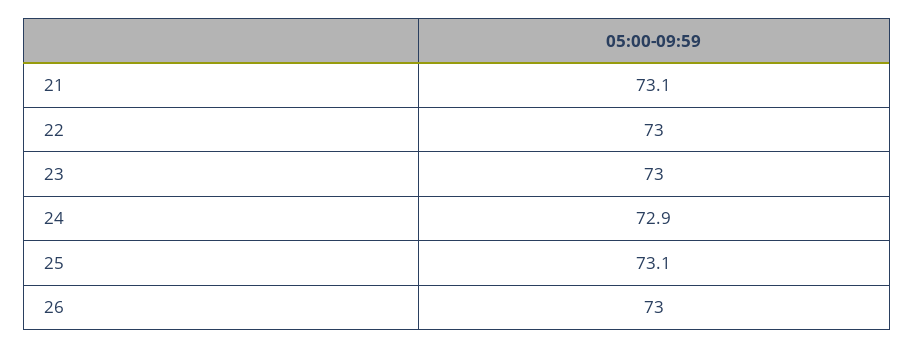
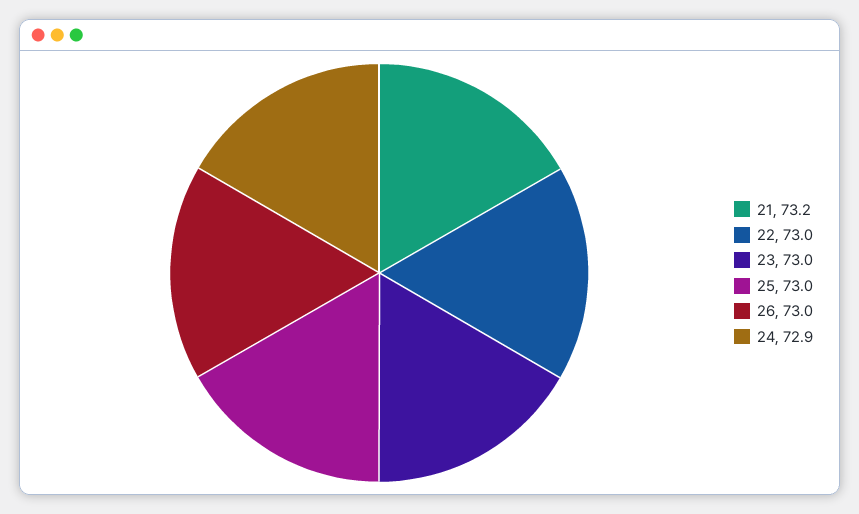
  {
-   "21": 73.1,
+   "21": 73.2,
    "22": 73,
    "23": 73,
    "24": 72.9,
-   "25": 73.1,
+   "25": 73,
    "26": 73
  }

